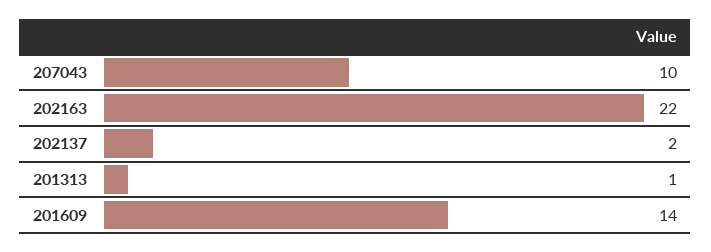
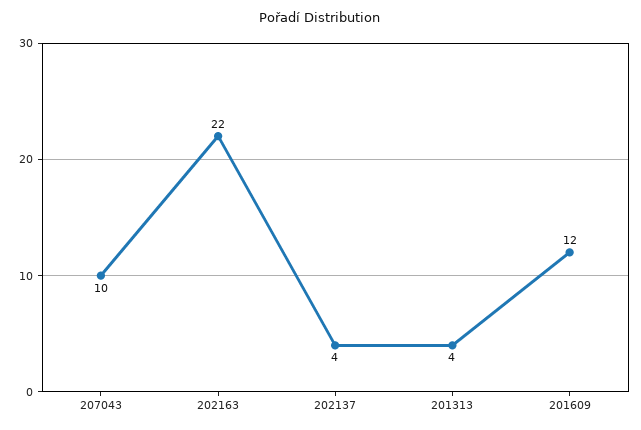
  {
    "207043": 10,
    "202163": 22,
-   "202137": 2,
+   "202137": 4,
-   "201313": 1,
+   "201313": 4,
-   "201609": 14
+   "201609": 12
  }

